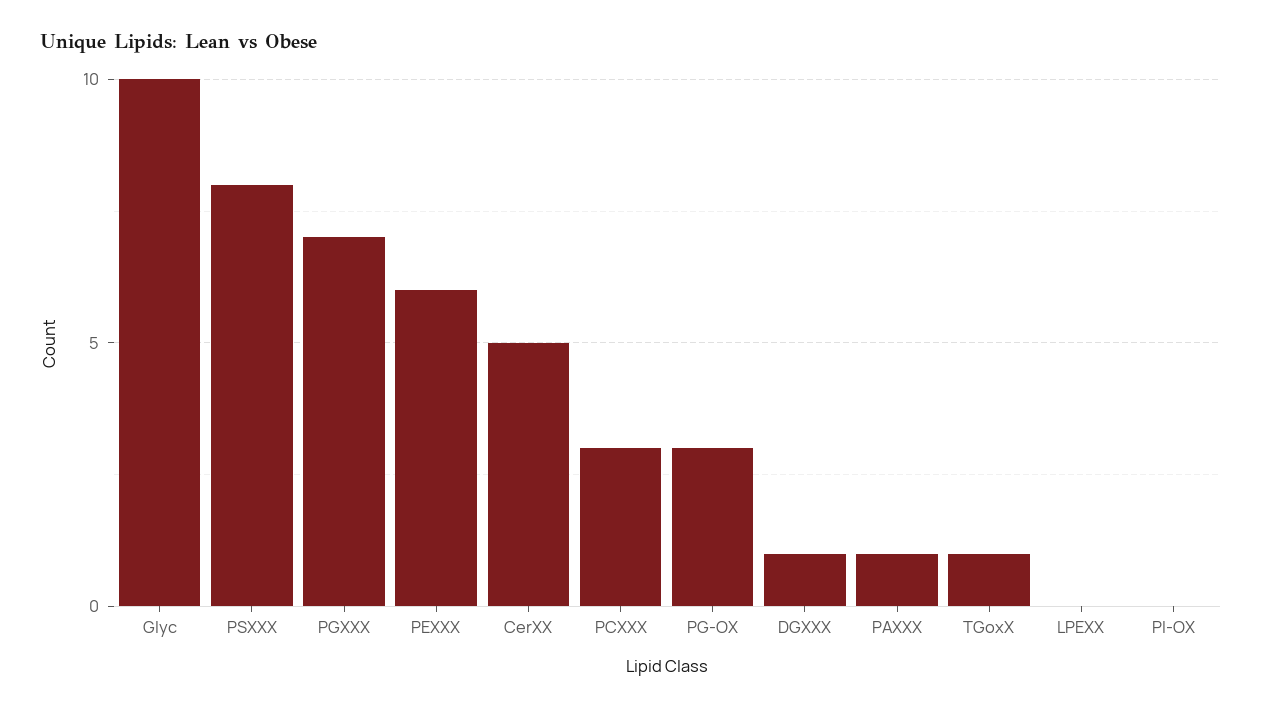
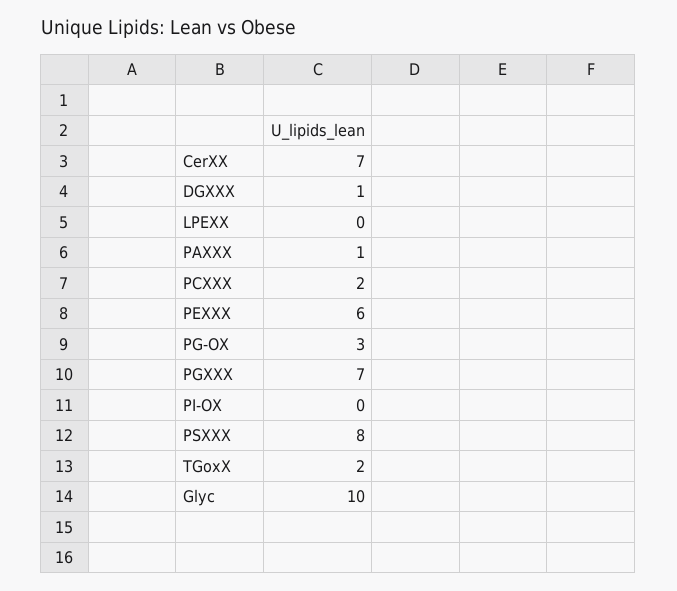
  {
    "Glyc": 10,
    "PSXXX": 8,
    "PGXXX": 7,
    "PEXXX": 6,
-   "CerXX": 5,
+   "CerXX": 7,
-   "PCXXX": 3,
+   "PCXXX": 2,
    "PG-OX": 3,
    "DGXXX": 1,
    "PAXXX": 1,
-   "TGoxX": 1,
+   "TGoxX": 2,
    "LPEXX": 0,
    "PI-OX": 0
  }

